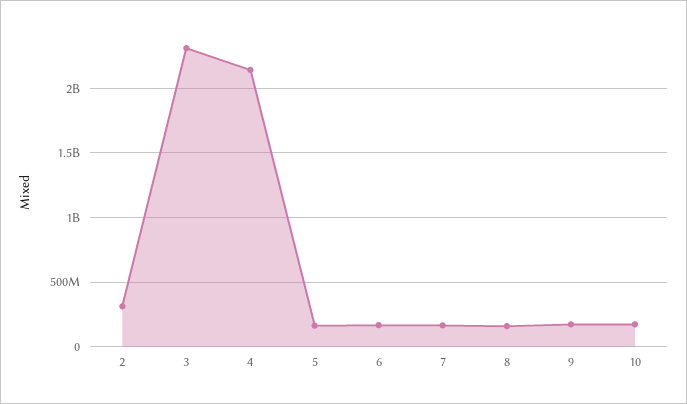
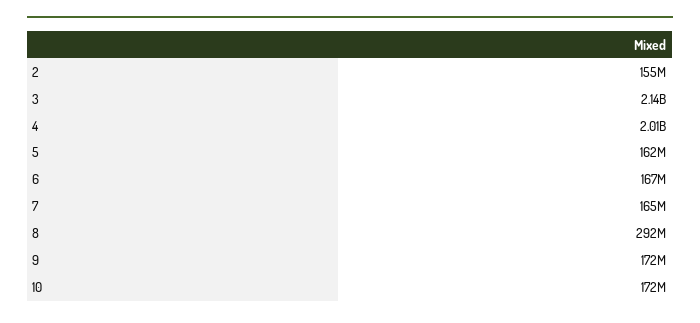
  {
-   "2": 300000000,
+   "2": 155000000,
-   "3": 2300000000,
+   "3": 2140000000,
-   "4": 2150000000,
+   "4": 2010000000,
    "5": 162000000,
    "6": 167000000,
    "7": 165000000,
-   "8": 150000000,
+   "8": 292000000,
    "9": 172000000,
    "10": 172000000
  }

